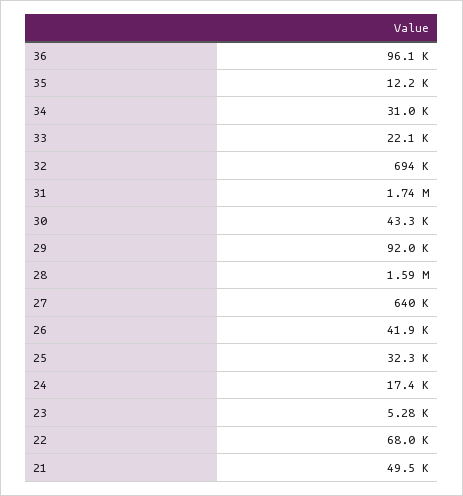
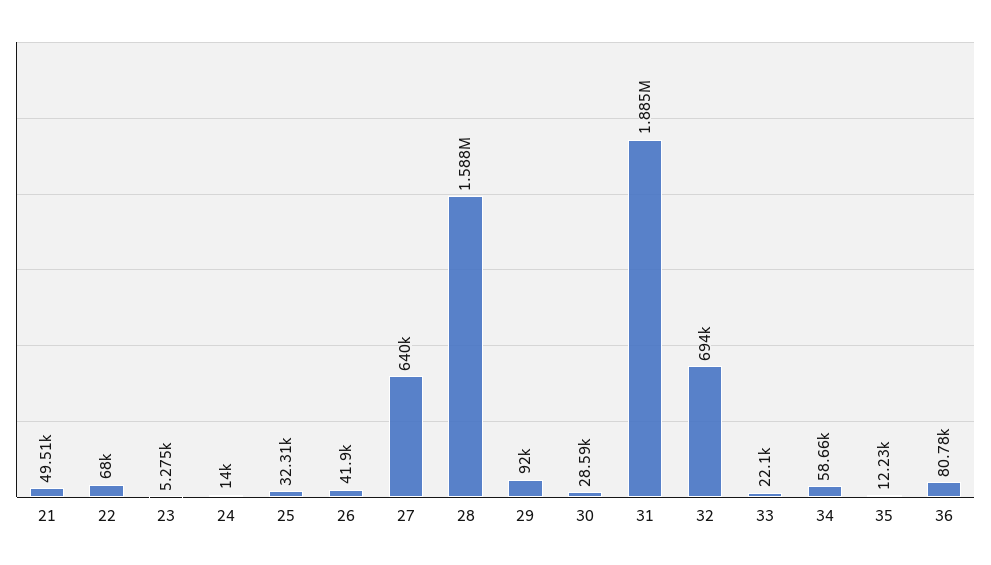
  {
-   "36": 96100,
+   "36": 80780,
    "35": 12230,
-   "34": 31000,
+   "34": 58660,
    "33": 22100,
    "32": 694000,
-   "31": 1740000,
+   "31": 1885000,
-   "30": 43300,
+   "30": 28590,
    "29": 92000,
    "28": 1588000,
    "27": 640000,
    "26": 41900,
    "25": 32310,
-   "24": 17400,
+   "24": 14000,
    "23": 5275,
    "22": 68000,
    "21": 49510
  }

